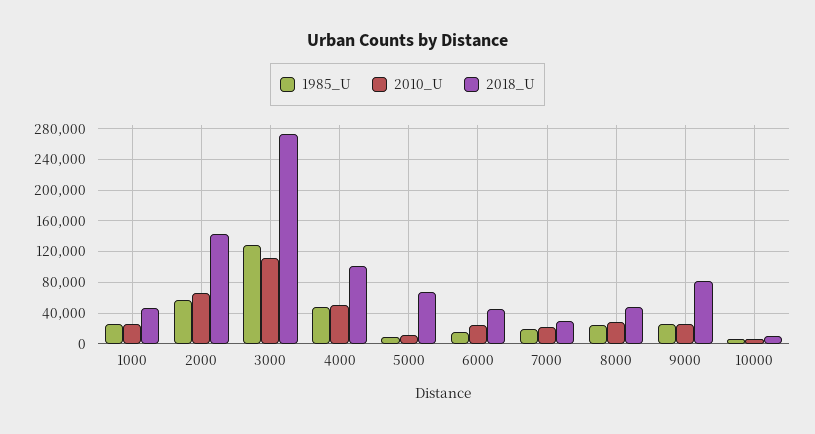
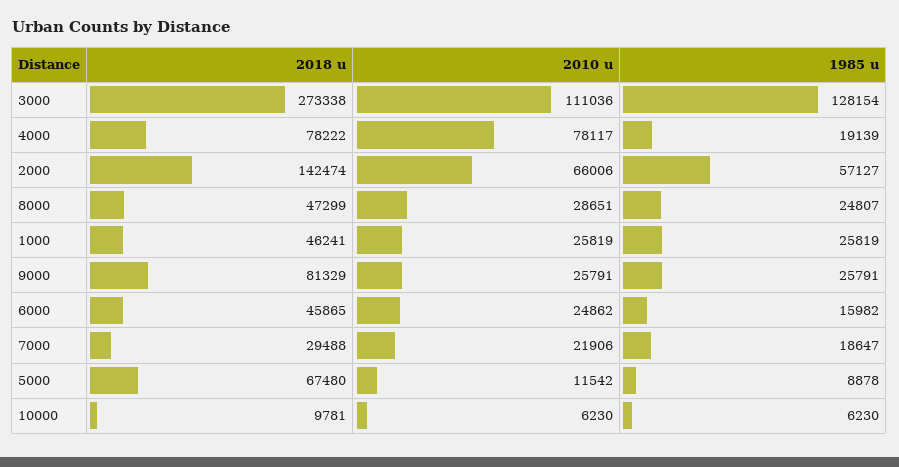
  {
    "1985_U": {
      "1000": 25819,
      "2000": 57127,
      "3000": 128154,
-     "4000": 50000,
+     "4000": 19139,
      "5000": 8878,
      "6000": 15982,
      "7000": 18647,
      "8000": 24807,
      "9000": 25791,
      "10000": 6230
    },
    "2010_U": {
      "1000": 25819,
      "2000": 66006,
      "3000": 111036,
-     "4000": 50000,
+     "4000": 78117,
      "5000": 11542,
      "6000": 24862,
      "7000": 21906,
      "8000": 28651,
      "9000": 25791,
      "10000": 6230
    },
    "2018_U": {
      "1000": 46241,
      "2000": 142474,
      "3000": 273338,
-     "4000": 100000,
+     "4000": 78222,
      "5000": 67480,
      "6000": 45865,
      "7000": 29488,
      "8000": 47299,
      "9000": 81329,
      "10000": 9781
    }
  }

